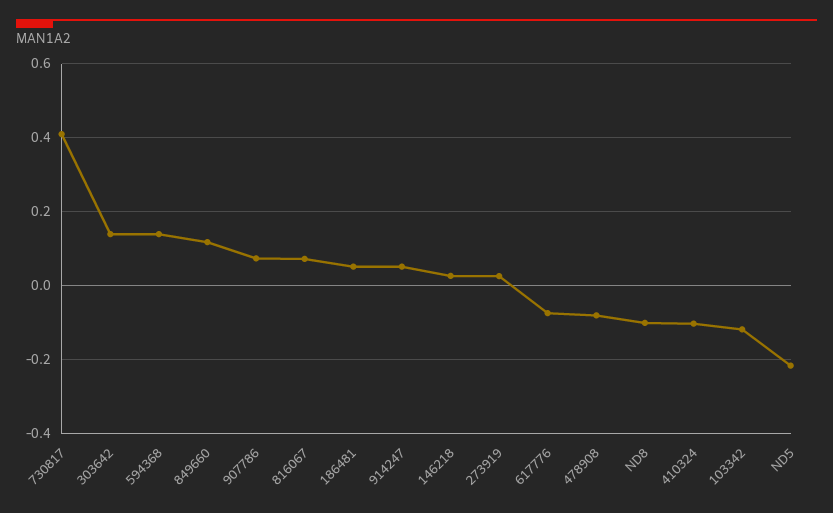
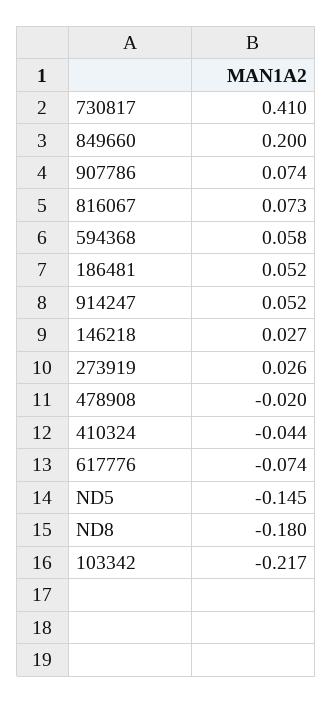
  {
    "730817": 0.41,
-   "303642": 0.14,
-   "594368": 0.14,
+   "594368": 0.058,
-   "849660": 0.12,
+   "849660": 0.2,
    "907786": 0.074,
    "816067": 0.073,
    "186481": 0.052,
    "914247": 0.052,
    "146218": 0.027,
    "273919": 0.026,
    "617776": -0.074,
-   "478908": -0.08,
+   "478908": -0.02,
-   "ND8": -0.1,
+   "ND8": -0.18,
-   "410324": -0.1,
+   "410324": -0.044,
-   "103342": -0.12,
+   "103342": -0.217,
-   "ND5": -0.22
+   "ND5": -0.145
  }

